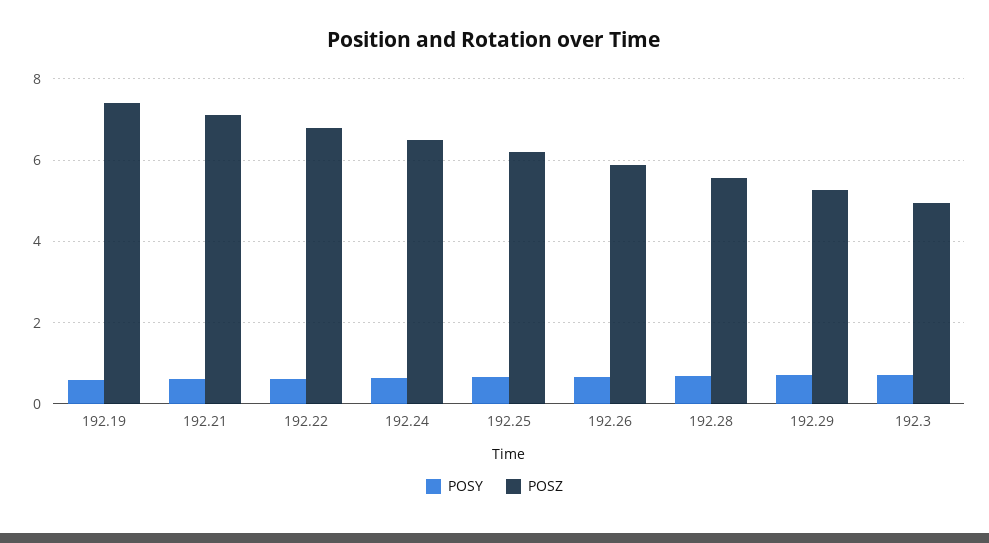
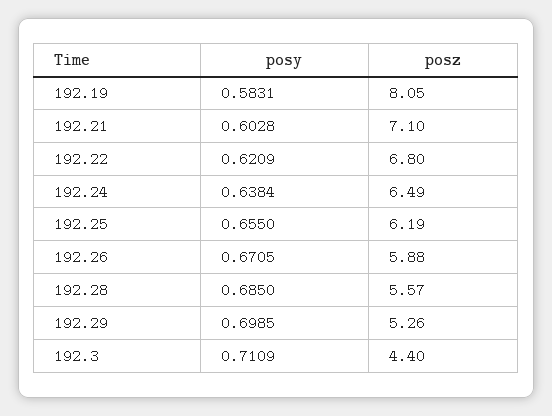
  {
    "POSY": {
      "192.19": 0.5831,
      "192.21": 0.6028,
      "192.22": 0.6209,
      "192.24": 0.6384,
      "192.25": 0.655,
      "192.26": 0.6705,
      "192.28": 0.685,
      "192.29": 0.6985,
      "192.3": 0.7109
    },
    "POSZ": {
-     "192.19": 7.4,
+     "192.19": 8.05,
      "192.21": 7.1,
      "192.22": 6.8,
      "192.24": 6.49,
      "192.25": 6.19,
      "192.26": 5.88,
      "192.28": 5.57,
      "192.29": 5.26,
-     "192.3": 5
+     "192.3": 4.4
    }
  }

